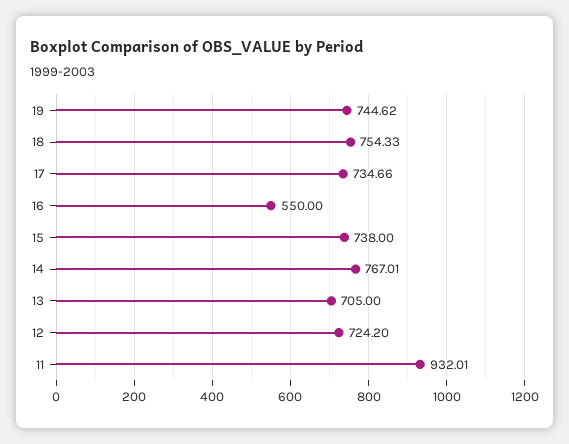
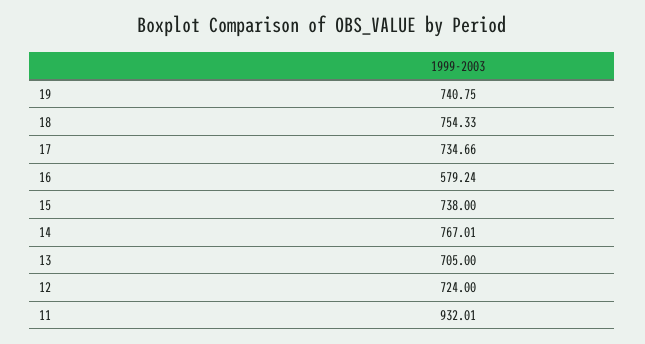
  {
-   "19": 744.62,
+   "19": 740.75,
    "18": 754.33,
    "17": 734.66,
-   "16": 550,
+   "16": 579.24,
    "15": 738,
    "14": 767.01,
    "13": 705,
-   "12": 724.2,
+   "12": 724,
    "11": 932.01
  }

